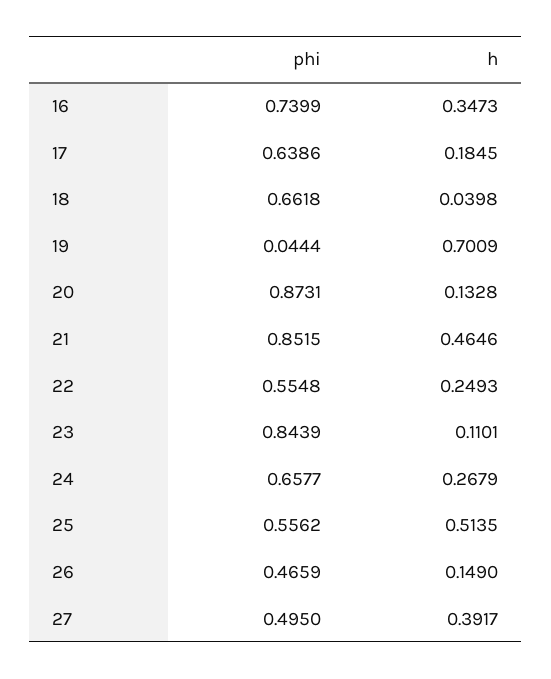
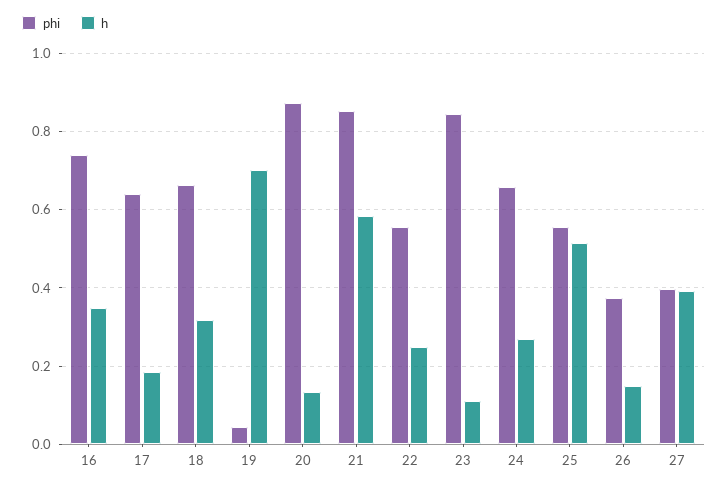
  {
    "phi": {
      "16": 0.7399,
      "17": 0.6386,
      "18": 0.6618,
      "19": 0.0444,
      "20": 0.8731,
      "21": 0.8515,
      "22": 0.5548,
      "23": 0.8439,
      "24": 0.6577,
      "25": 0.5562,
-     "26": 0.4659,
+     "26": 0.38,
-     "27": 0.495
+     "27": 0.4
    },
    "h": {
      "16": 0.3473,
      "17": 0.1845,
-     "18": 0.0398,
+     "18": 0.32,
      "19": 0.7009,
      "20": 0.1328,
-     "21": 0.4646,
+     "21": 0.58,
      "22": 0.2493,
      "23": 0.1101,
      "24": 0.2679,
      "25": 0.5135,
      "26": 0.149,
      "27": 0.3917
    }
  }

